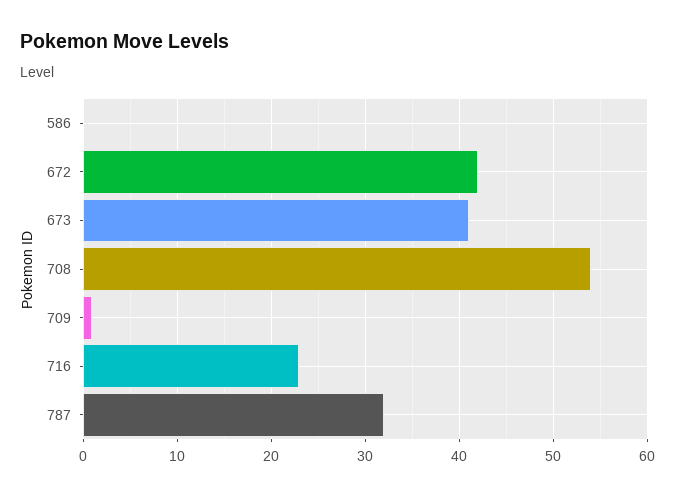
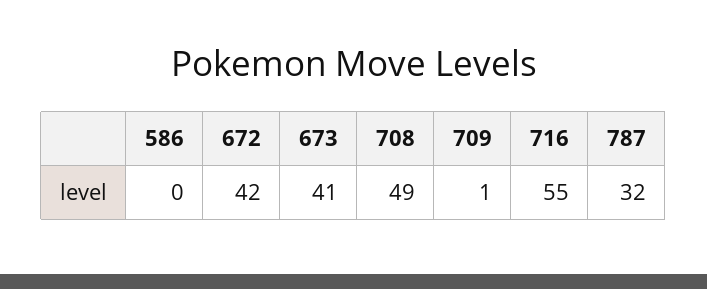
  {
    "586": 0,
    "672": 42,
    "673": 41,
-   "708": 54,
+   "708": 49,
    "709": 1,
-   "716": 23,
+   "716": 55,
    "787": 32
  }

